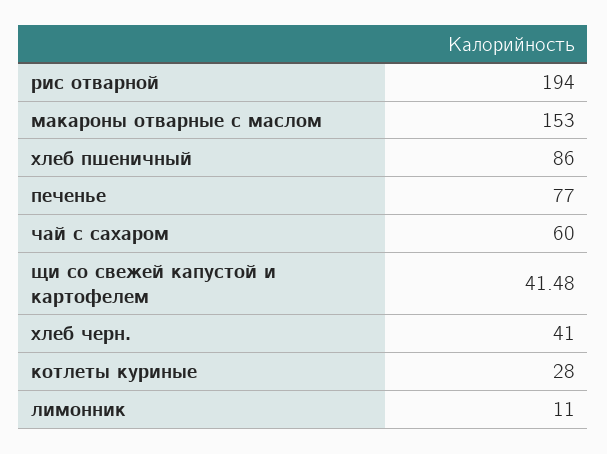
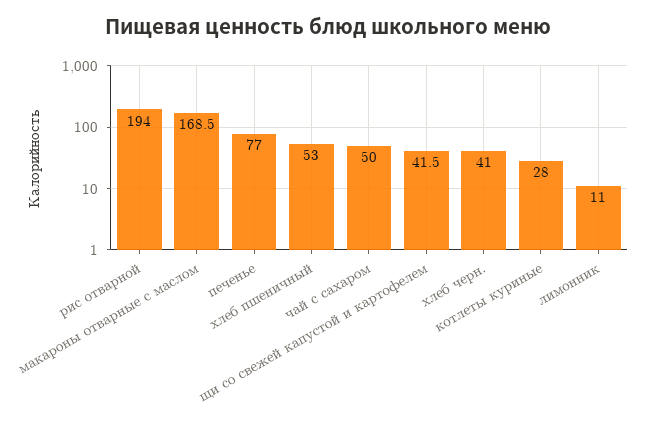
  {
    "рис отварной": 194,
-   "макароны отварные с маслом": 153,
+   "макароны отварные с маслом": 168.5,
-   "хлеб пшеничный": 86,
+   "хлеб пшеничный": 53,
    "печенье": 77,
-   "чай с сахаром": 60,
+   "чай с сахаром": 50,
    "щи со свежей капустой и картофелем": 41.48,
    "хлеб черн.": 41,
    "котлеты куриные": 28,
    "лимонник": 11
  }

